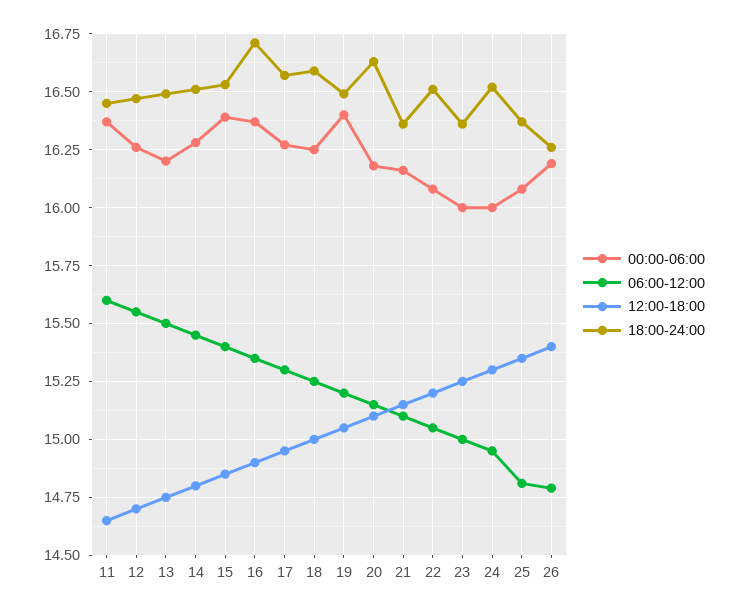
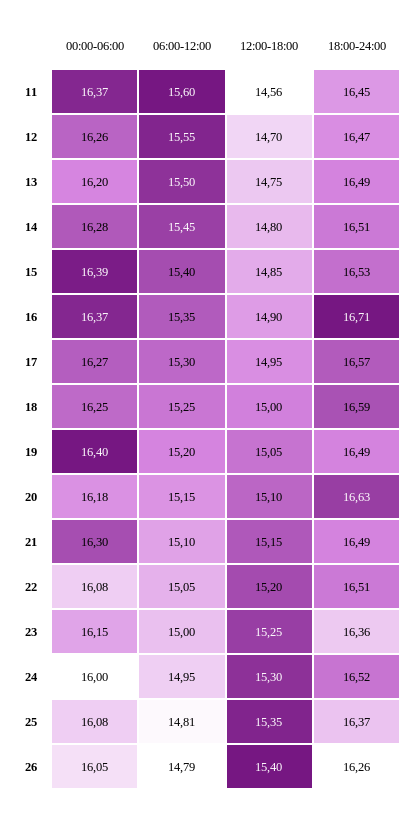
  {
    "00:00-06:00": {
      "11": 16.37,
      "12": 16.26,
      "13": 16.2,
      "14": 16.28,
      "15": 16.39,
      "16": 16.37,
      "17": 16.27,
      "18": 16.25,
      "19": 16.4,
      "20": 16.18,
-     "21": 16.15,
+     "21": 16.3,
      "22": 16.08,
-     "23": 16,
+     "23": 16.15,
      "24": 16,
      "25": 16.08,
-     "26": 16.2
+     "26": 16.05
    },
    "06:00-12:00": {
      "11": 15.6,
      "12": 15.55,
      "13": 15.5,
      "14": 15.45,
      "15": 15.4,
      "16": 15.35,
      "17": 15.3,
      "18": 15.25,
      "19": 15.2,
      "20": 15.15,
      "21": 15.1,
      "22": 15.05,
      "23": 15,
      "24": 14.95,
      "25": 14.81,
      "26": 14.79
    },
    "12:00-18:00": {
-     "11": 14.65,
+     "11": 14.56,
      "12": 14.7,
      "13": 14.75,
      "14": 14.8,
      "15": 14.85,
      "16": 14.9,
      "17": 14.95,
      "18": 15,
      "19": 15.05,
      "20": 15.1,
      "21": 15.15,
      "22": 15.2,
      "23": 15.25,
      "24": 15.3,
      "25": 15.35,
      "26": 15.4
    },
    "18:00-24:00": {
      "11": 16.45,
      "12": 16.47,
      "13": 16.49,
      "14": 16.51,
      "15": 16.53,
      "16": 16.71,
      "17": 16.57,
      "18": 16.59,
      "19": 16.49,
      "20": 16.63,
-     "21": 16.35,
+     "21": 16.49,
      "22": 16.51,
      "23": 16.36,
      "24": 16.52,
      "25": 16.37,
      "26": 16.26
    }
  }

